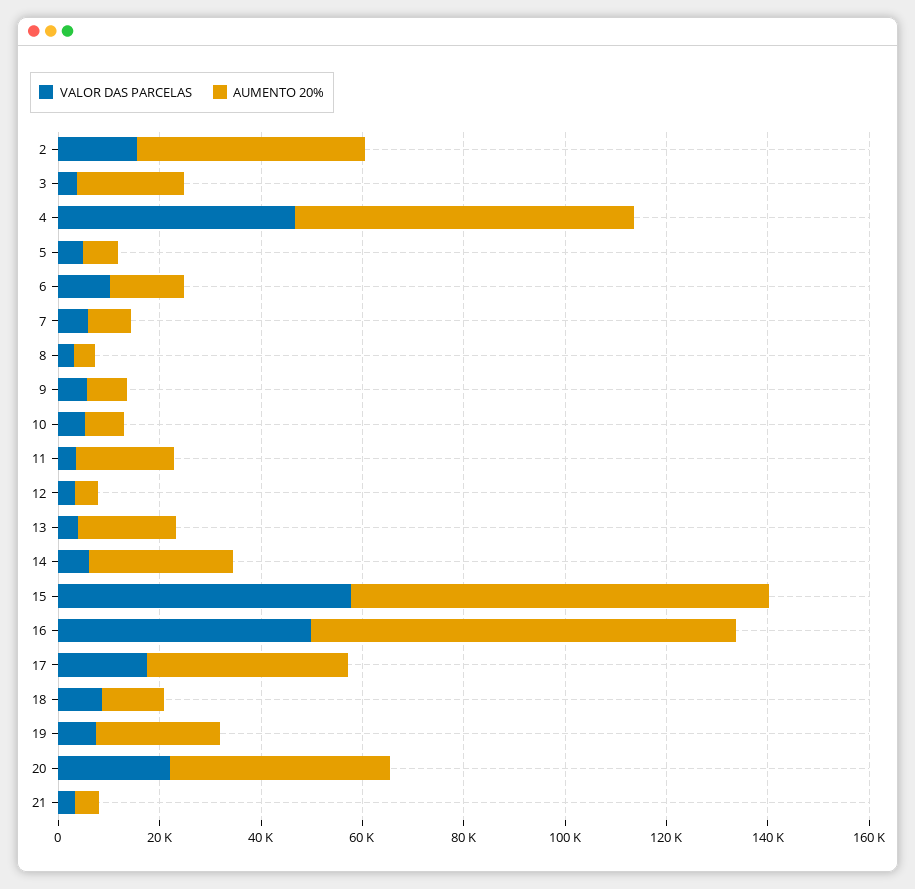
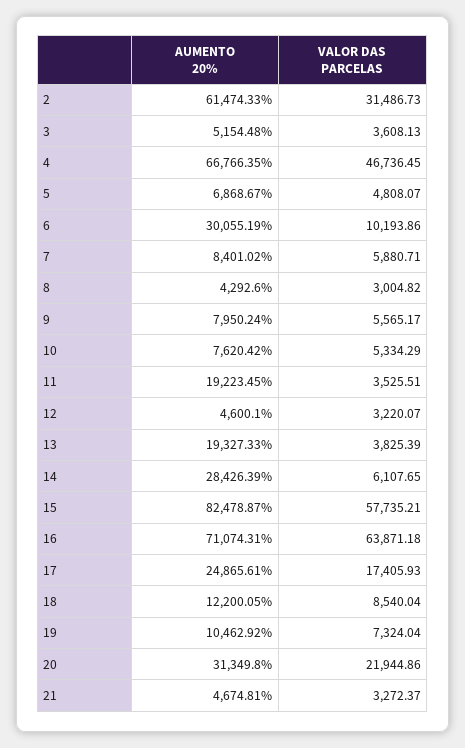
  {
    "VALOR DAS PARCELAS": {
-     "2": 15000,
+     "2": 31486.73,
      "3": 3608.13,
      "4": 46736.45,
      "5": 4808.07,
      "6": 10193.86,
      "7": 5880.71,
      "8": 3004.82,
      "9": 5565.17,
      "10": 5334.29,
      "11": 3525.51,
      "12": 3220.07,
      "13": 3825.39,
      "14": 6107.65,
      "15": 57735.21,
-     "16": 50000,
+     "16": 63871.18,
      "17": 17405.93,
      "18": 8540.04,
      "19": 7324.04,
      "20": 21944.86,
      "21": 3272.37
    },
    "AUMENTO 20%": {
-     "2": 45000,
+     "2": 61474.33,
-     "3": 20000,
+     "3": 5154.48,
      "4": 66766.35,
      "5": 6868.67,
-     "6": 15000,
+     "6": 30055.19,
      "7": 8401.02,
      "8": 4292.6,
      "9": 7950.24,
      "10": 7620.42,
      "11": 19223.45,
      "12": 4600.1,
      "13": 19327.33,
      "14": 28426.39,
      "15": 82478.87,
-     "16": 85000,
+     "16": 71074.31,
-     "17": 40000,
+     "17": 24865.61,
      "18": 12200.05,
-     "19": 25000,
+     "19": 10462.92,
-     "20": 45000,
+     "20": 31349.8,
      "21": 4674.81
    }
  }

